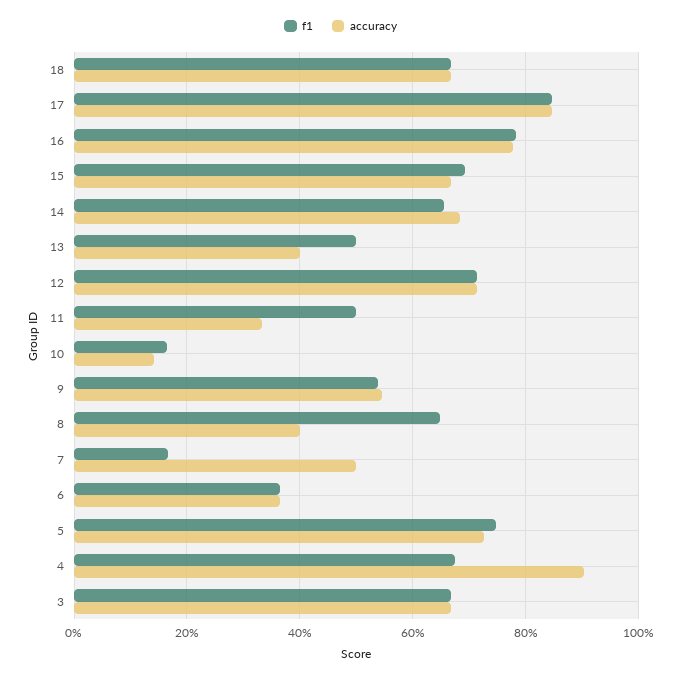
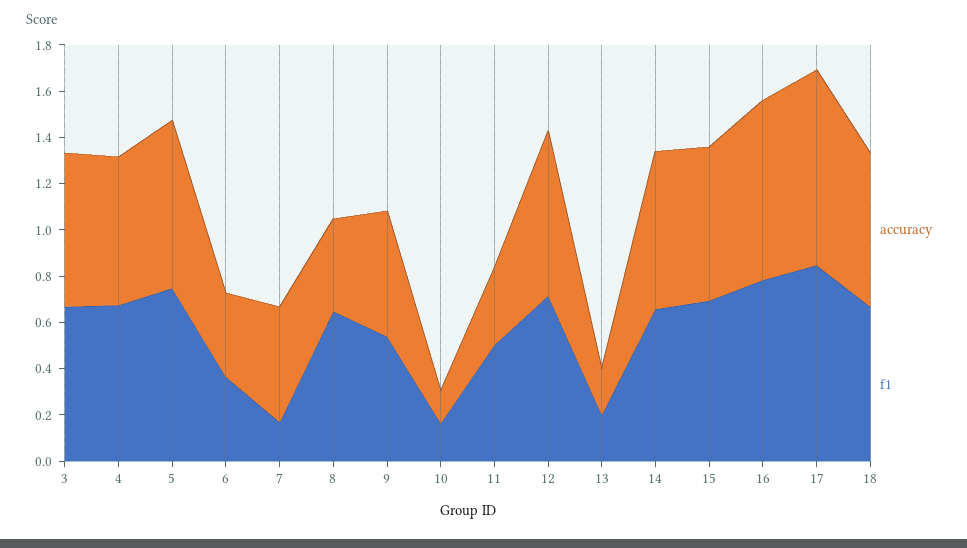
  {
    "f1": {
      "18": 0.66,
      "17": 0.84,
      "16": 0.78,
      "15": 0.7,
      "14": 0.66,
-     "13": 0.5,
+     "13": 0.2,
      "12": 0.72,
      "11": 0.5,
      "10": 0.16,
      "9": 0.54,
      "8": 0.64,
      "7": 0.16,
      "6": 0.36,
      "5": 0.74,
      "4": 0.68,
      "3": 0.66
    },
    "accuracy": {
      "18": 0.66,
      "17": 0.84,
      "16": 0.78,
      "15": 0.66,
      "14": 0.68,
-     "13": 0.4,
+     "13": 0.2,
      "12": 0.72,
      "11": 0.34,
      "10": 0.14,
      "9": 0.54,
      "8": 0.4,
      "7": 0.5,
      "6": 0.36,
      "5": 0.72,
-     "4": 0.9,
+     "4": 0.65,
      "3": 0.66
    }
  }

